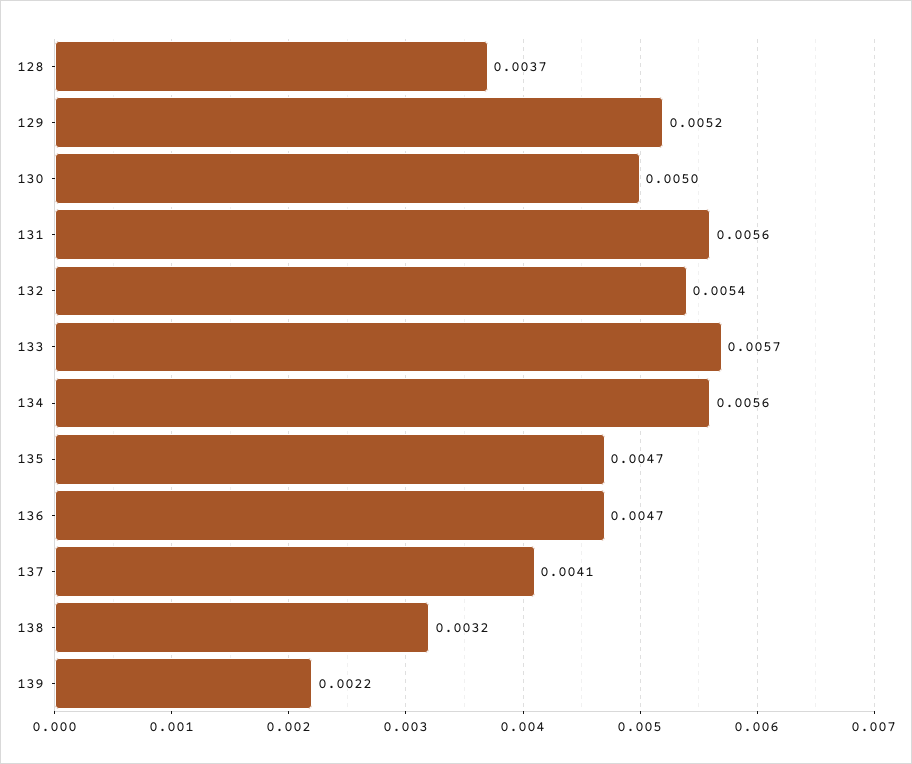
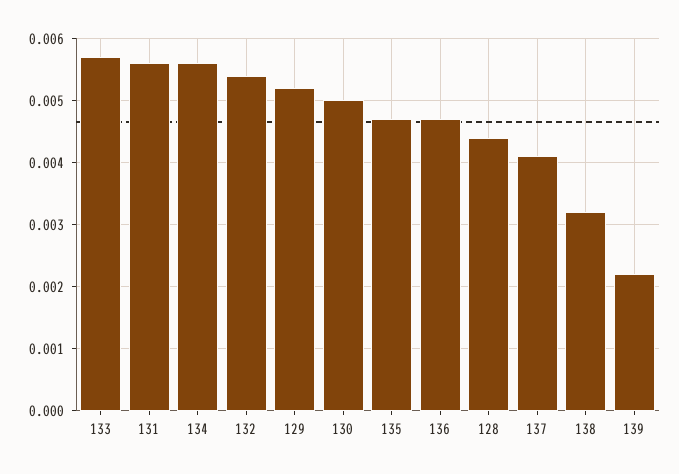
  {
-   "128": 0.0037,
+   "128": 0.0044,
    "129": 0.0052,
    "130": 0.005,
    "131": 0.0056,
    "132": 0.0054,
    "133": 0.0057,
    "134": 0.0056,
    "135": 0.0047,
    "136": 0.0047,
    "137": 0.0041,
    "138": 0.0032,
    "139": 0.0022
  }

